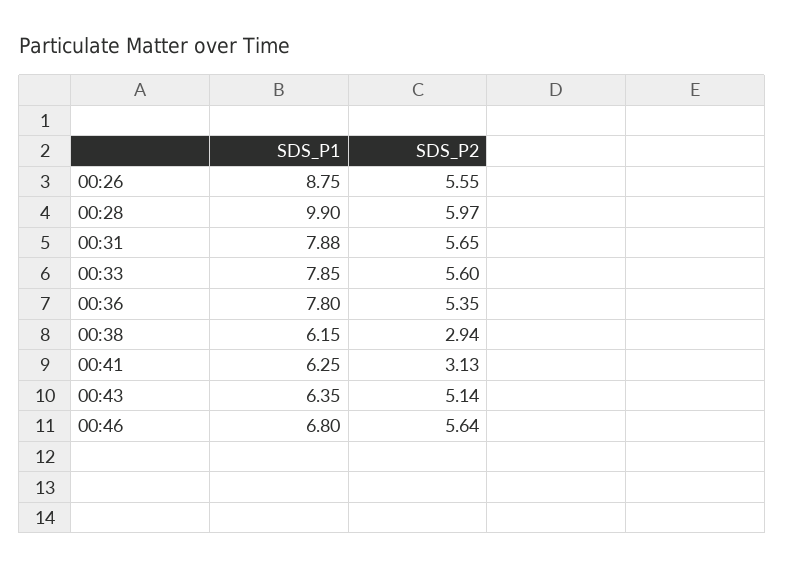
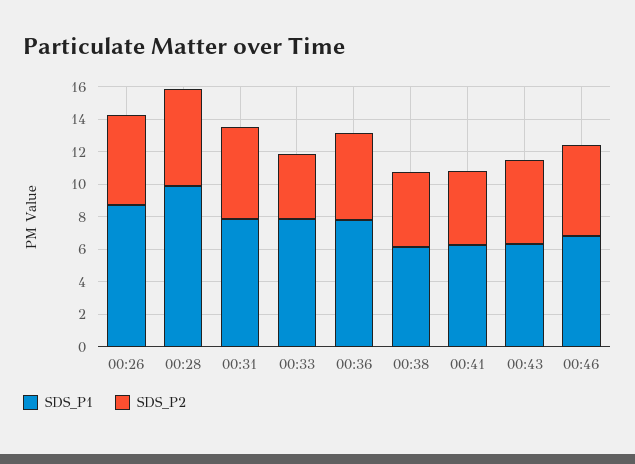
  {
    "SDS_P1": {
      "00:26": 8.75,
      "00:28": 9.9,
      "00:31": 7.88,
      "00:33": 7.85,
      "00:36": 7.8,
      "00:38": 6.15,
      "00:41": 6.25,
      "00:43": 6.35,
      "00:46": 6.8
    },
    "SDS_P2": {
      "00:26": 5.55,
      "00:28": 5.97,
      "00:31": 5.65,
-     "00:33": 5.6,
+     "00:33": 4,
      "00:36": 5.35,
-     "00:38": 2.94,
+     "00:38": 4.5,
-     "00:41": 3.13,
+     "00:41": 4.5,
      "00:43": 5.14,
      "00:46": 5.64
    }
  }

